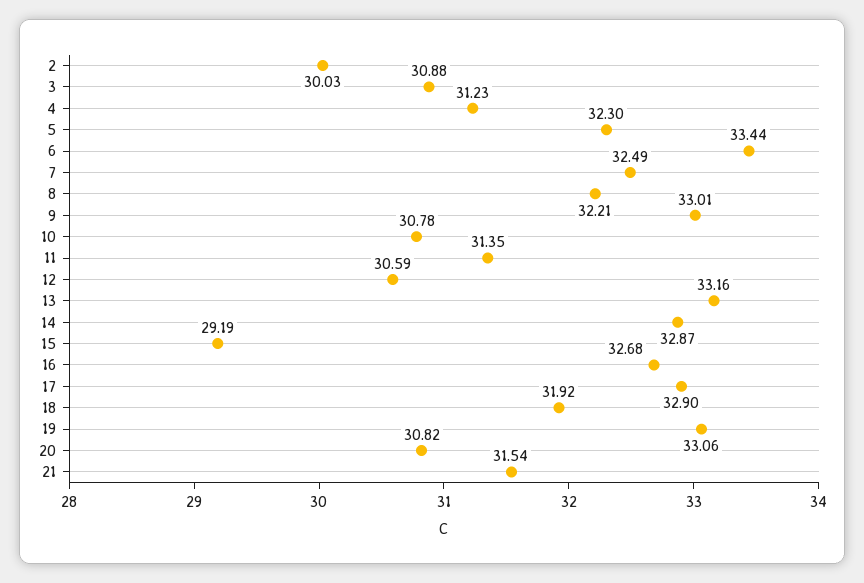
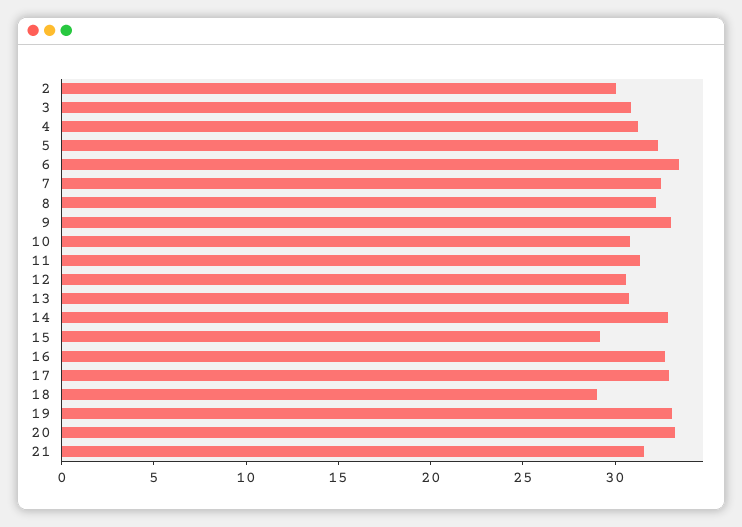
  {
    "2": 30.03,
    "3": 30.88,
    "4": 31.23,
    "5": 32.3,
    "6": 33.44,
    "7": 32.49,
    "8": 32.21,
    "9": 33.01,
    "10": 30.78,
    "11": 31.35,
    "12": 30.59,
-   "13": 33.16,
+   "13": 31,
    "14": 32.87,
    "15": 29.19,
    "16": 32.68,
    "17": 32.9,
-   "18": 31.92,
+   "18": 29,
    "19": 33.06,
-   "20": 30.82,
+   "20": 33,
    "21": 31.54
  }

